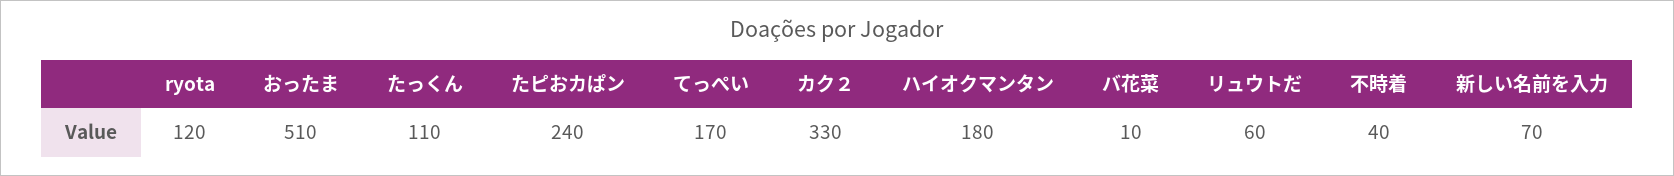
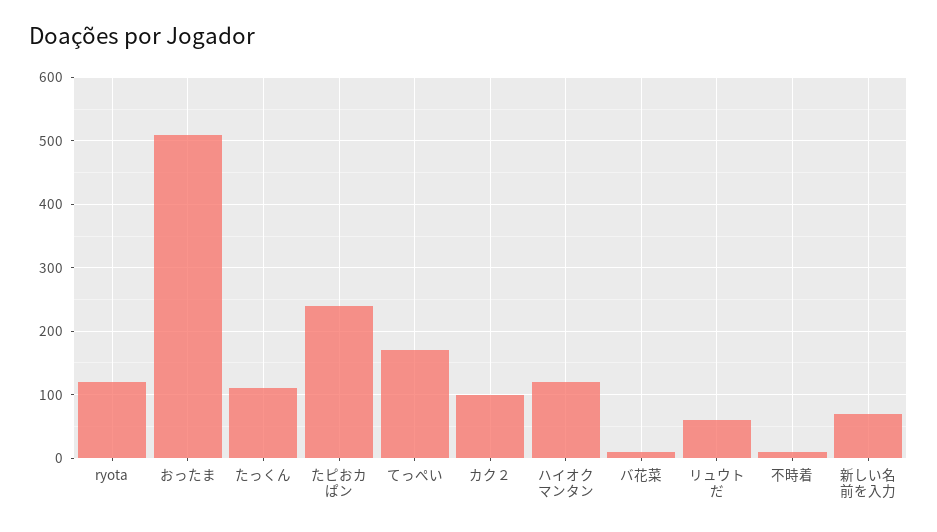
  {
    "ryota": 120,
    "おったま": 510,
    "たっくん": 110,
    "たピおカぱン": 240,
    "てっぺい": 170,
-   "カク２": 330,
+   "カク２": 100,
-   "ハイオクマンタン": 180,
+   "ハイオクマンタン": 120,
    "バ花菜": 10,
    "リュウトだ": 60,
-   "不時着": 40,
+   "不時着": 10,
    "新しい名前を入力": 70
  }

